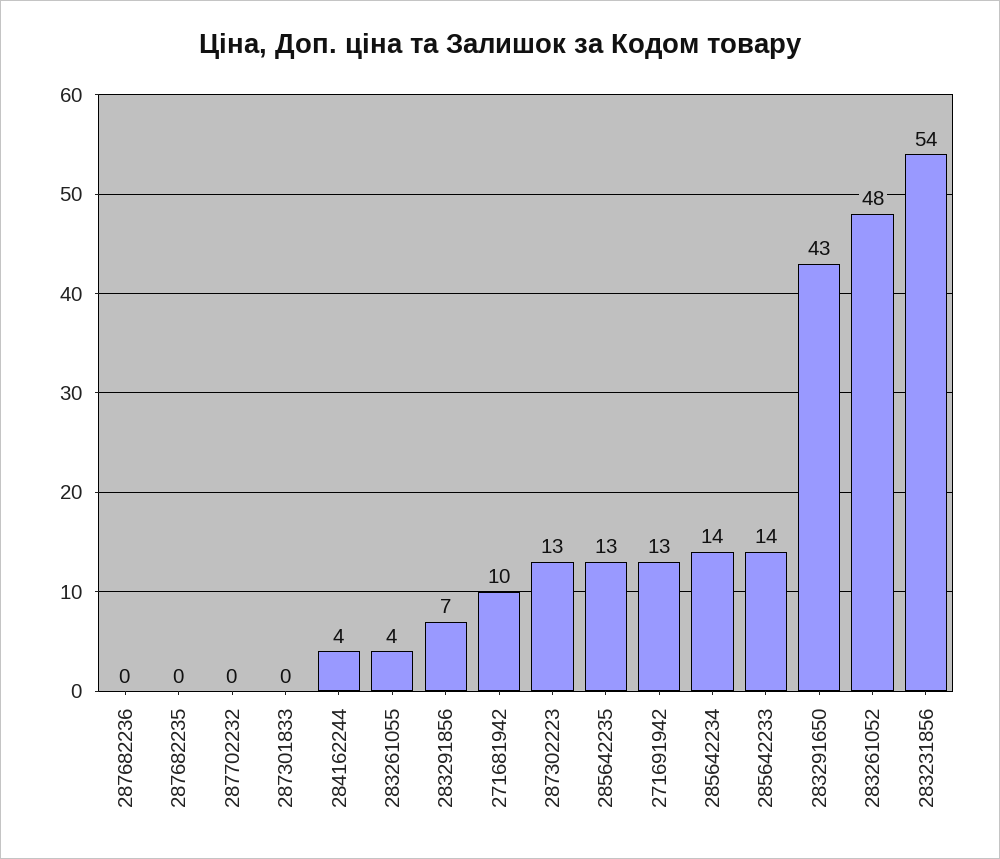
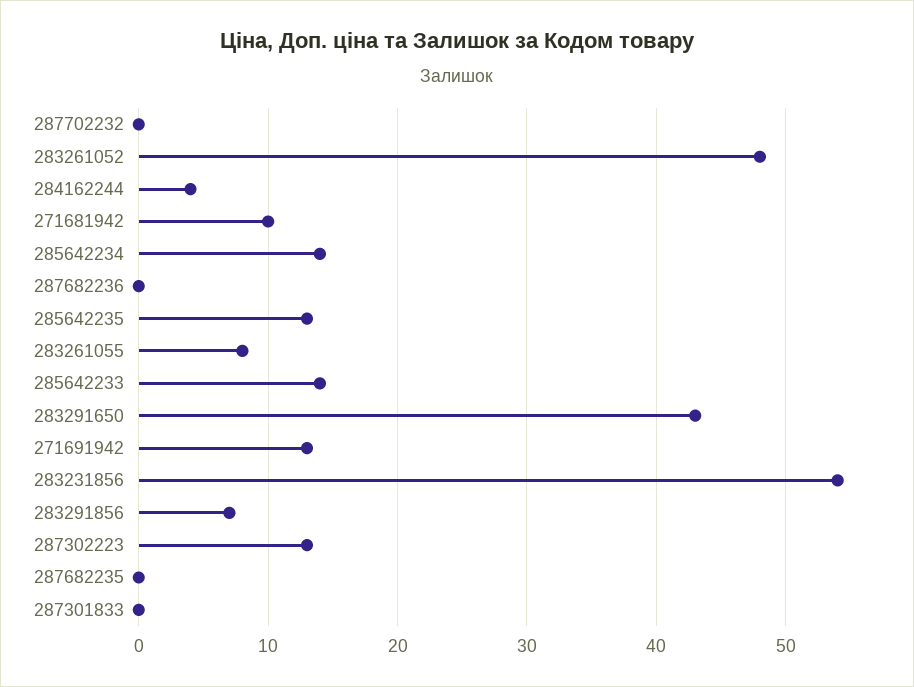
  {
    "287682236": 0,
    "287682235": 0,
    "287702232": 0,
    "287301833": 0,
    "284162244": 4,
-   "283261055": 4,
+   "283261055": 8,
    "283291856": 7,
    "271681942": 10,
    "287302223": 13,
    "285642235": 13,
    "271691942": 13,
    "285642234": 14,
    "285642233": 14,
    "283291650": 43,
    "283261052": 48,
    "283231856": 54
  }

